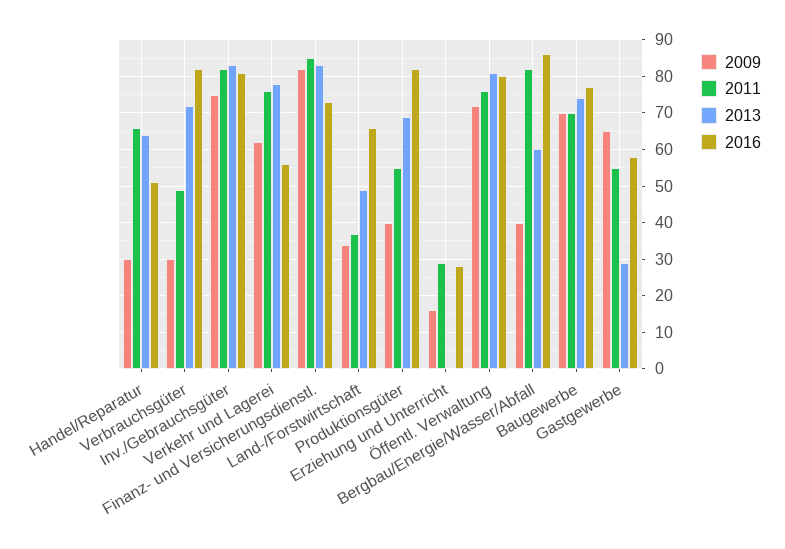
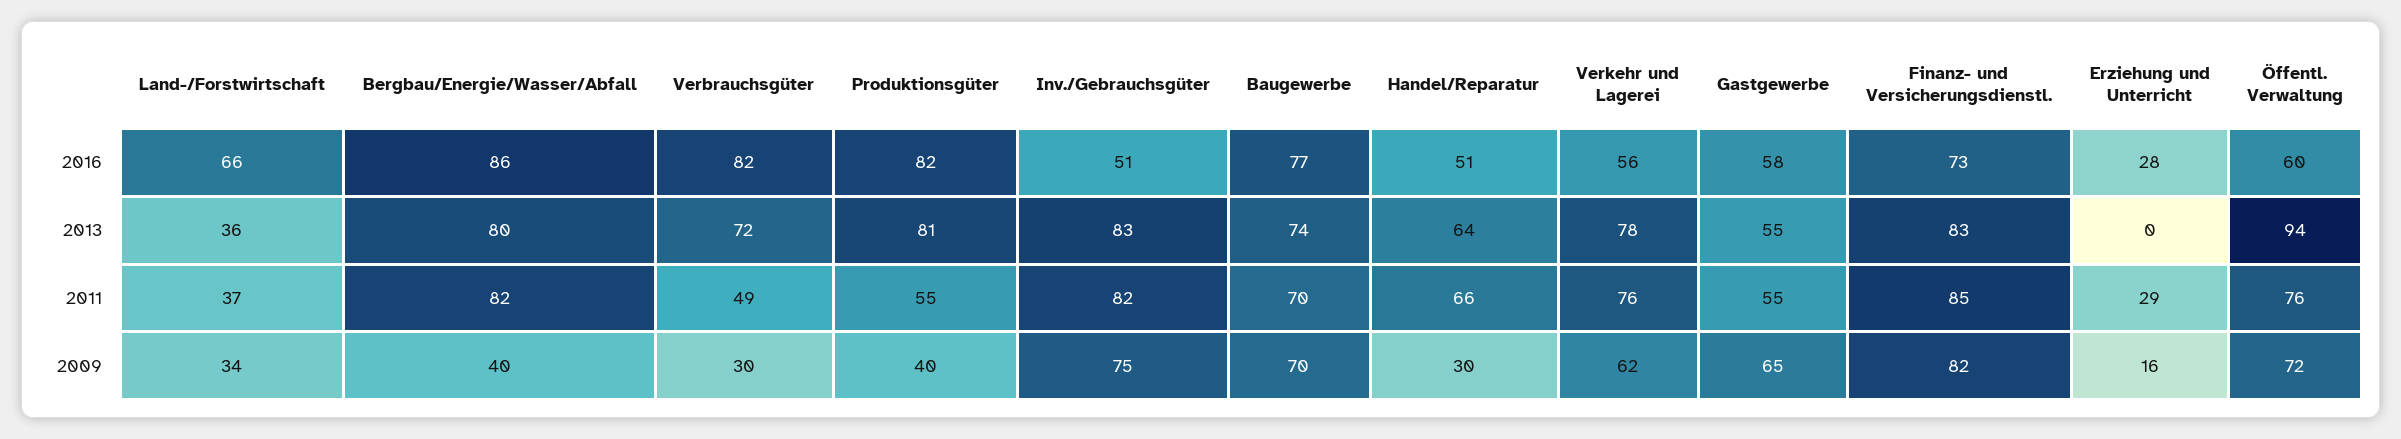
  {
    "2009": {
      "Handel/Reparatur": 30,
      "Verbrauchsgüter": 30,
      "Inv./Gebrauchsgüter": 75,
      "Verkehr und Lagerei": 62,
      "Finanz- und Versicherungsdienstl.": 82,
      "Land-/Forstwirtschaft": 34,
      "Produktionsgüter": 40,
      "Erziehung und Unterricht": 16,
      "Öffentl. Verwaltung": 72,
      "Bergbau/Energie/Wasser/Abfall": 40,
      "Baugewerbe": 70,
      "Gastgewerbe": 65
    },
    "2011": {
      "Handel/Reparatur": 66,
      "Verbrauchsgüter": 49,
      "Inv./Gebrauchsgüter": 82,
      "Verkehr und Lagerei": 76,
      "Finanz- und Versicherungsdienstl.": 85,
      "Land-/Forstwirtschaft": 37,
      "Produktionsgüter": 55,
      "Erziehung und Unterricht": 29,
      "Öffentl. Verwaltung": 76,
      "Bergbau/Energie/Wasser/Abfall": 82,
      "Baugewerbe": 70,
      "Gastgewerbe": 55
    },
    "2013": {
      "Handel/Reparatur": 64,
      "Verbrauchsgüter": 72,
      "Inv./Gebrauchsgüter": 83,
      "Verkehr und Lagerei": 78,
      "Finanz- und Versicherungsdienstl.": 83,
-     "Land-/Forstwirtschaft": 50,
+     "Land-/Forstwirtschaft": 36,
-     "Produktionsgüter": 70,
+     "Produktionsgüter": 81,
      "Erziehung und Unterricht": 0,
-     "Öffentl. Verwaltung": 80,
+     "Öffentl. Verwaltung": 94,
-     "Bergbau/Energie/Wasser/Abfall": 60,
+     "Bergbau/Energie/Wasser/Abfall": 80,
      "Baugewerbe": 74,
-     "Gastgewerbe": 30
+     "Gastgewerbe": 55
    },
    "2016": {
      "Handel/Reparatur": 51,
      "Verbrauchsgüter": 82,
-     "Inv./Gebrauchsgüter": 80,
+     "Inv./Gebrauchsgüter": 51,
      "Verkehr und Lagerei": 56,
      "Finanz- und Versicherungsdienstl.": 73,
      "Land-/Forstwirtschaft": 66,
      "Produktionsgüter": 82,
      "Erziehung und Unterricht": 28,
-     "Öffentl. Verwaltung": 80,
+     "Öffentl. Verwaltung": 60,
      "Bergbau/Energie/Wasser/Abfall": 86,
      "Baugewerbe": 77,
      "Gastgewerbe": 58
    }
  }

